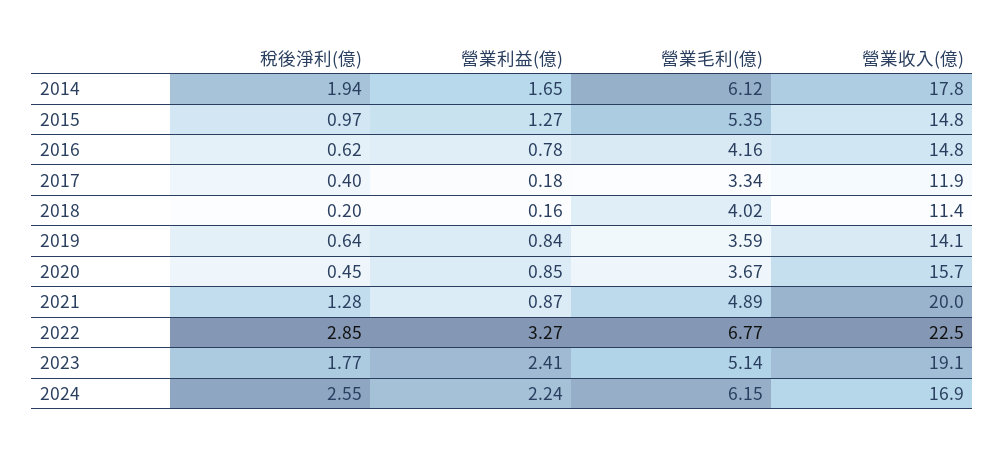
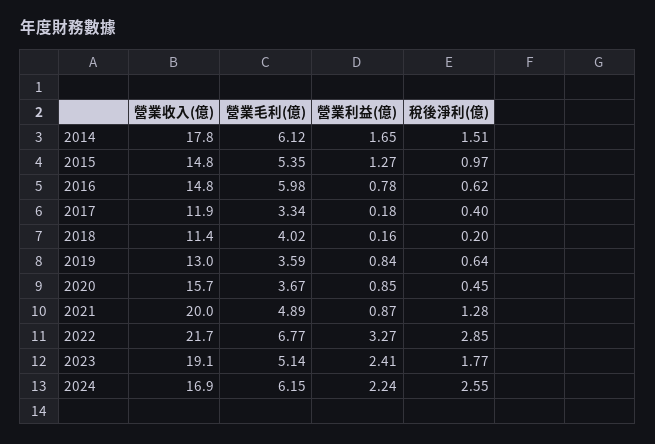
  {
    "稅後淨利(億)": {
-     "2014": 1.94,
+     "2014": 1.51,
      "2015": 0.97,
      "2016": 0.62,
      "2017": 0.4,
      "2018": 0.2,
      "2019": 0.64,
      "2020": 0.45,
      "2021": 1.28,
      "2022": 2.85,
      "2023": 1.77,
      "2024": 2.55
    },
    "營業利益(億)": {
      "2014": 1.65,
      "2015": 1.27,
      "2016": 0.78,
      "2017": 0.18,
      "2018": 0.16,
      "2019": 0.84,
      "2020": 0.85,
      "2021": 0.87,
      "2022": 3.27,
      "2023": 2.41,
      "2024": 2.24
    },
    "營業毛利(億)": {
      "2014": 6.12,
      "2015": 5.35,
-     "2016": 4.16,
+     "2016": 5.98,
      "2017": 3.34,
      "2018": 4.02,
      "2019": 3.59,
      "2020": 3.67,
      "2021": 4.89,
      "2022": 6.77,
      "2023": 5.14,
      "2024": 6.15
    },
    "營業收入(億)": {
      "2014": 17.8,
      "2015": 14.8,
      "2016": 14.8,
      "2017": 11.9,
      "2018": 11.4,
-     "2019": 14.1,
+     "2019": 13,
      "2020": 15.7,
      "2021": 20,
-     "2022": 22.5,
+     "2022": 21.7,
      "2023": 19.1,
      "2024": 16.9
    }
  }

